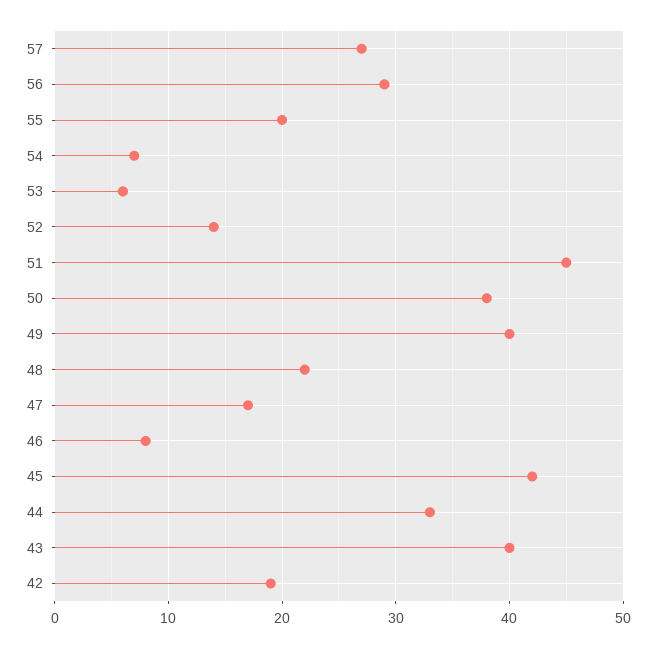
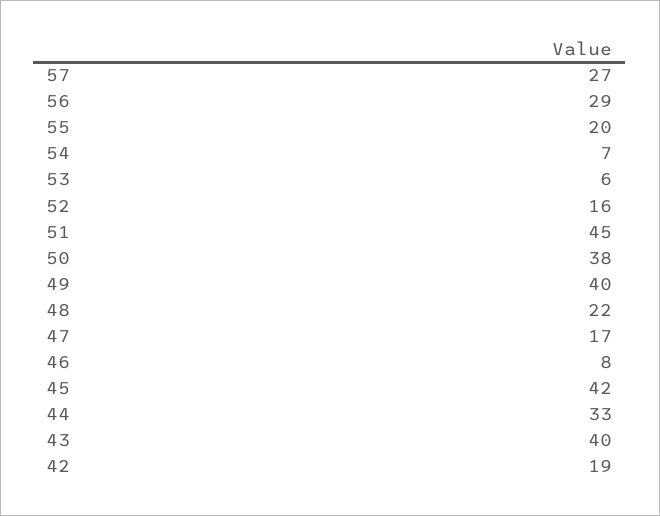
  {
    "57": 27,
    "56": 29,
    "55": 20,
    "54": 7,
    "53": 6,
-   "52": 14,
+   "52": 16,
    "51": 45,
    "50": 38,
    "49": 40,
    "48": 22,
    "47": 17,
    "46": 8,
    "45": 42,
    "44": 33,
    "43": 40,
    "42": 19
  }

